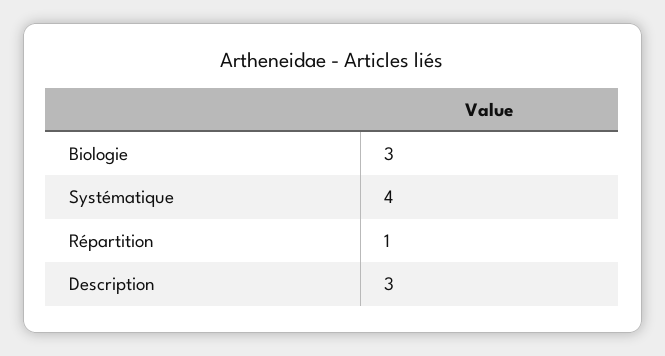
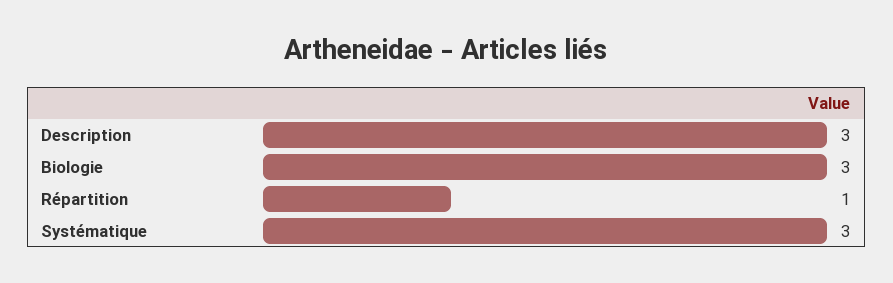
  {
    "Biologie": 3,
-   "Systématique": 4,
+   "Systématique": 3,
    "Répartition": 1,
    "Description": 3
  }

